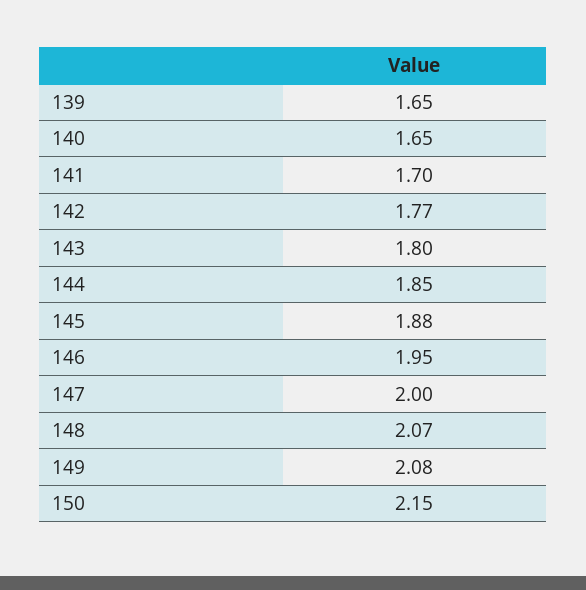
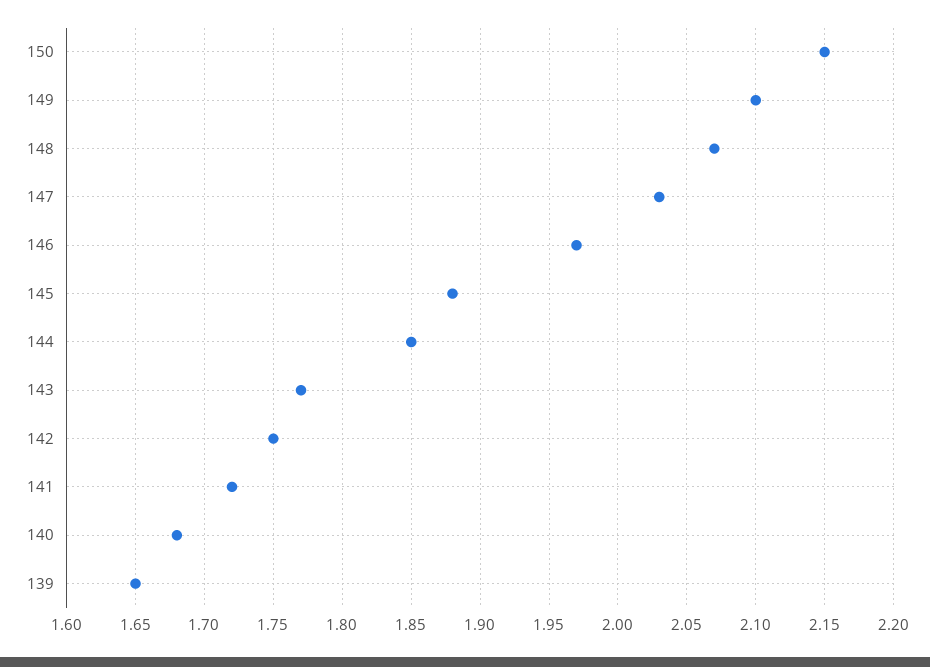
  {
    "139": 1.65,
-   "140": 1.65,
+   "140": 1.68,
-   "141": 1.7,
+   "141": 1.72,
-   "142": 1.77,
+   "142": 1.75,
-   "143": 1.8,
+   "143": 1.77,
    "144": 1.85,
    "145": 1.88,
-   "146": 1.95,
+   "146": 1.97,
-   "147": 2,
+   "147": 2.03,
    "148": 2.07,
-   "149": 2.08,
+   "149": 2.1,
    "150": 2.15
  }

